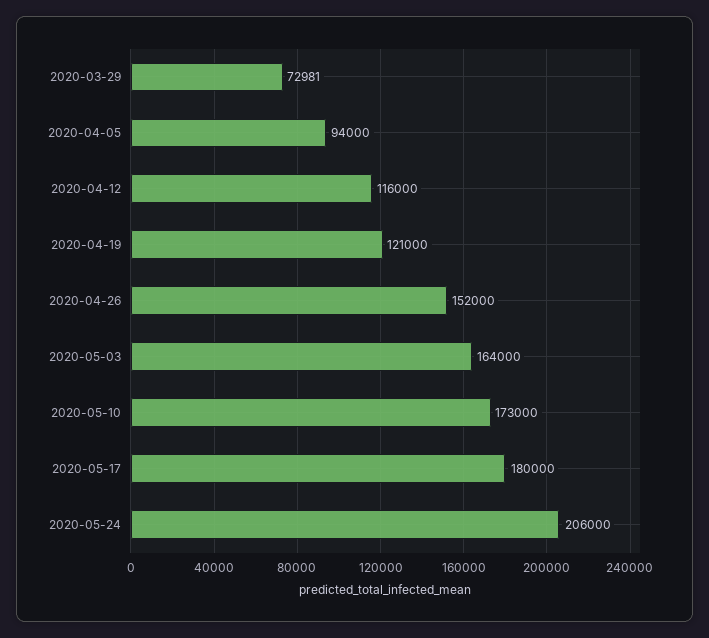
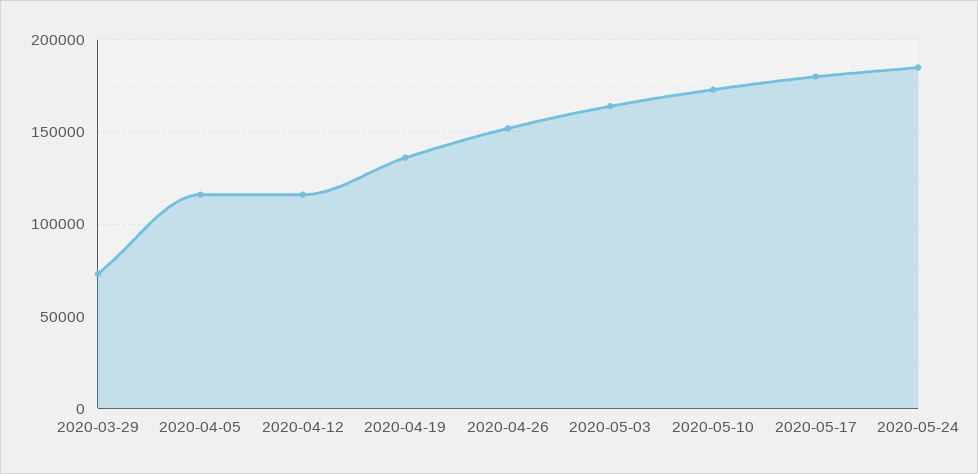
  {
    "2020-03-29": 72981,
-   "2020-04-05": 94000,
+   "2020-04-05": 115000,
    "2020-04-12": 116000,
-   "2020-04-19": 121000,
+   "2020-04-19": 135000,
    "2020-04-26": 152000,
    "2020-05-03": 164000,
    "2020-05-10": 173000,
    "2020-05-17": 180000,
-   "2020-05-24": 206000
+   "2020-05-24": 185000
  }

